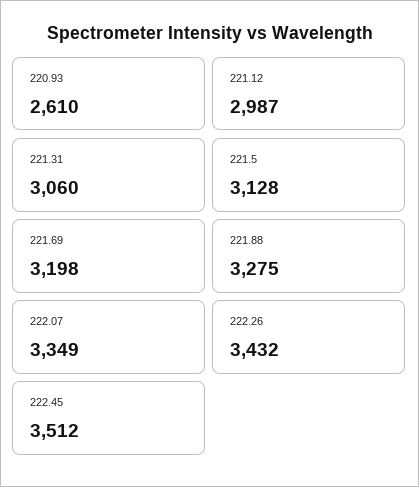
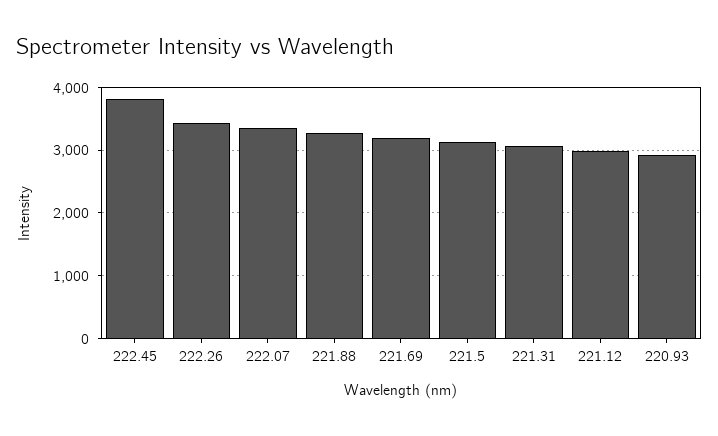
  {
-   "220.93": 2610,
+   "220.93": 2900,
    "221.12": 2987,
    "221.31": 3060,
    "221.5": 3128,
    "221.69": 3198,
    "221.88": 3275,
    "222.07": 3349,
    "222.26": 3432,
-   "222.45": 3512
+   "222.45": 3800
  }

